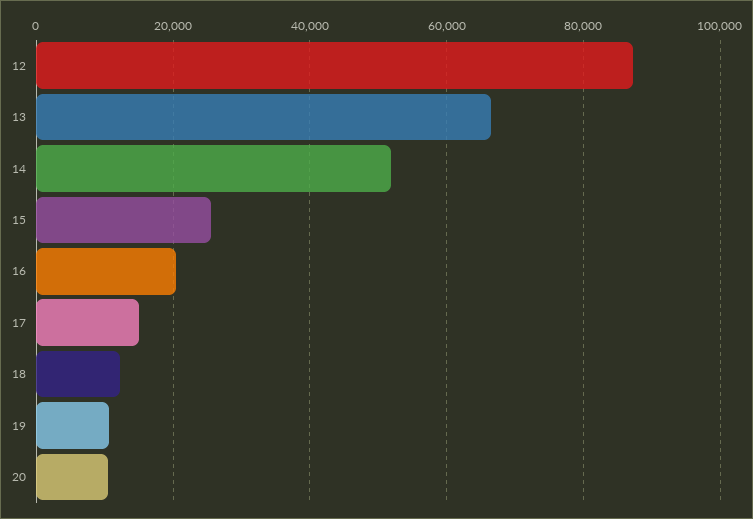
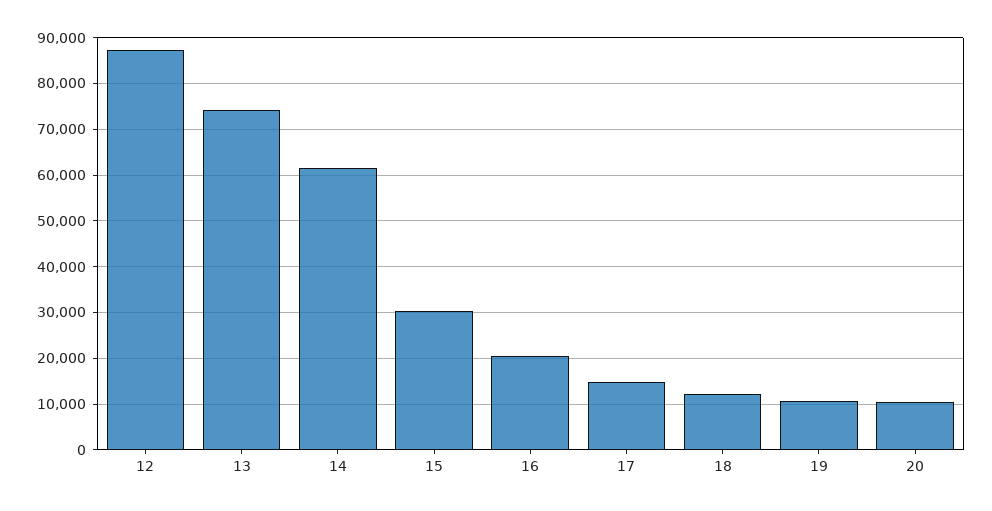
  {
    "12": 88000,
-   "13": 66000,
+   "13": 74000,
-   "14": 52000,
+   "14": 62000,
-   "15": 26000,
+   "15": 30000,
    "16": 20000,
    "17": 14000,
    "18": 12000,
    "19": 10000,
    "20": 10000
  }

